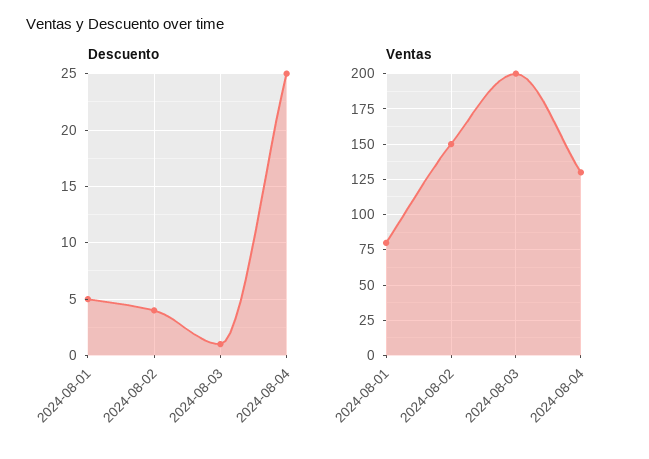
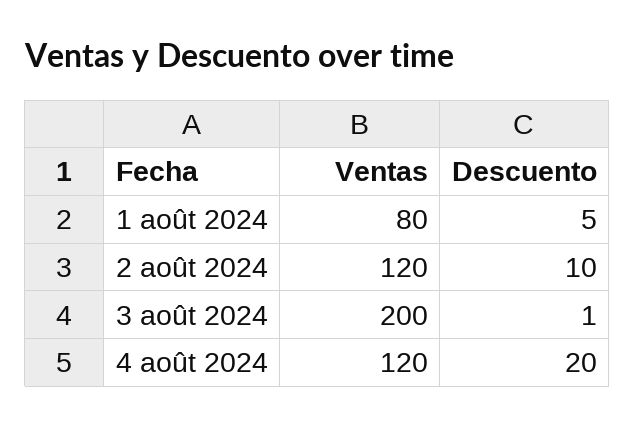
  {
    "Descuento": {
      "2024-08-01": 5,
-     "2024-08-02": 4,
+     "2024-08-02": 10,
      "2024-08-03": 1,
-     "2024-08-04": 25
+     "2024-08-04": 20
    },
    "Ventas": {
      "2024-08-01": 80,
-     "2024-08-02": 150,
+     "2024-08-02": 120,
      "2024-08-03": 200,
-     "2024-08-04": 130
+     "2024-08-04": 120
    }
  }

